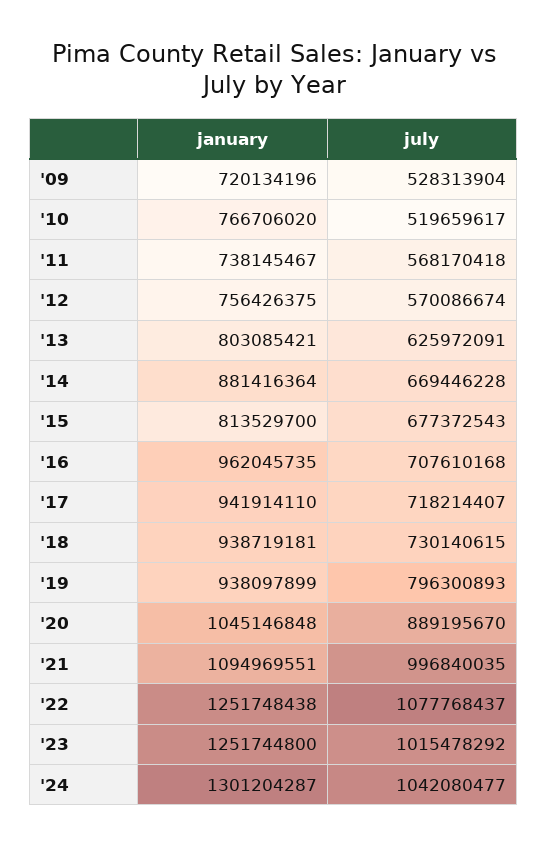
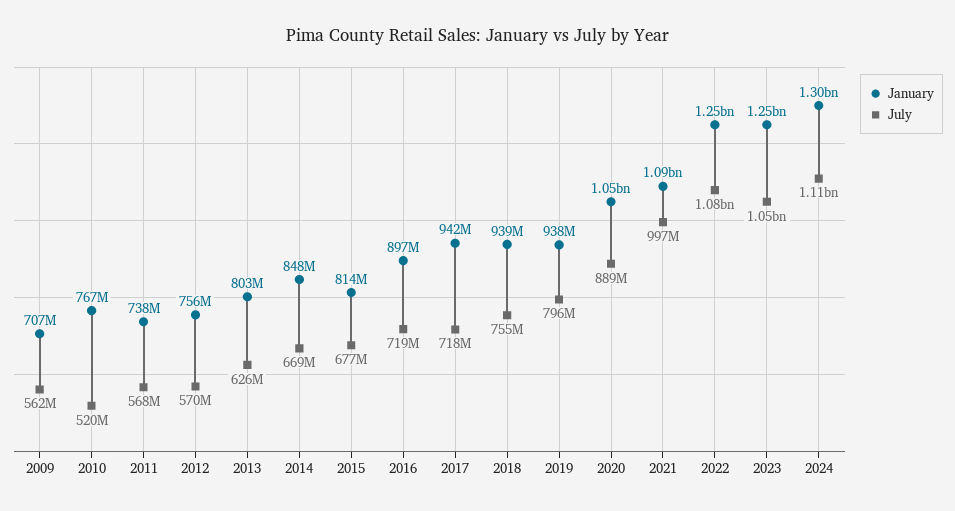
  {
    "january": {
-     "'09": 720134196,
+     "'09": 707000000,
      "'10": 766706020,
      "'11": 738145467,
      "'12": 756426375,
      "'13": 803085421,
-     "'14": 881416364,
+     "'14": 848000000,
      "'15": 813529700,
-     "'16": 962045735,
+     "'16": 897000000,
      "'17": 941914110,
      "'18": 938719181,
      "'19": 938097899,
      "'20": 1045146848,
      "'21": 1094969551,
      "'22": 1251748438,
      "'23": 1251744800,
      "'24": 1301204287
    },
    "july": {
-     "'09": 528313904,
+     "'09": 562000000,
      "'10": 519659617,
      "'11": 568170418,
      "'12": 570086674,
      "'13": 625972091,
      "'14": 669446228,
      "'15": 677372543,
-     "'16": 707610168,
+     "'16": 719000000,
      "'17": 718214407,
-     "'18": 730140615,
+     "'18": 755000000,
      "'19": 796300893,
      "'20": 889195670,
      "'21": 996840035,
      "'22": 1077768437,
-     "'23": 1015478292,
+     "'23": 1050000000,
-     "'24": 1042080477
+     "'24": 1110000000
    }
  }

